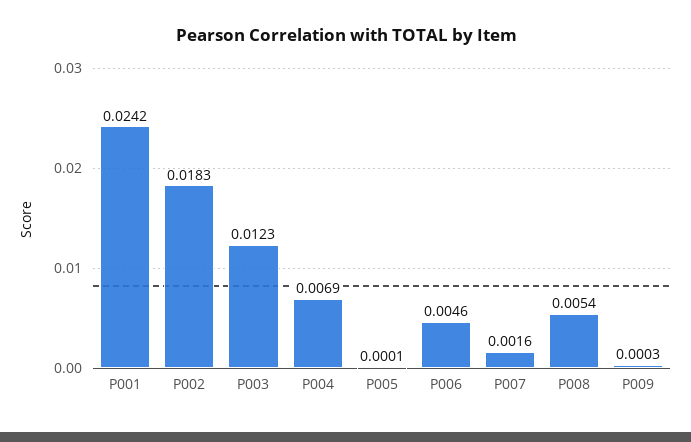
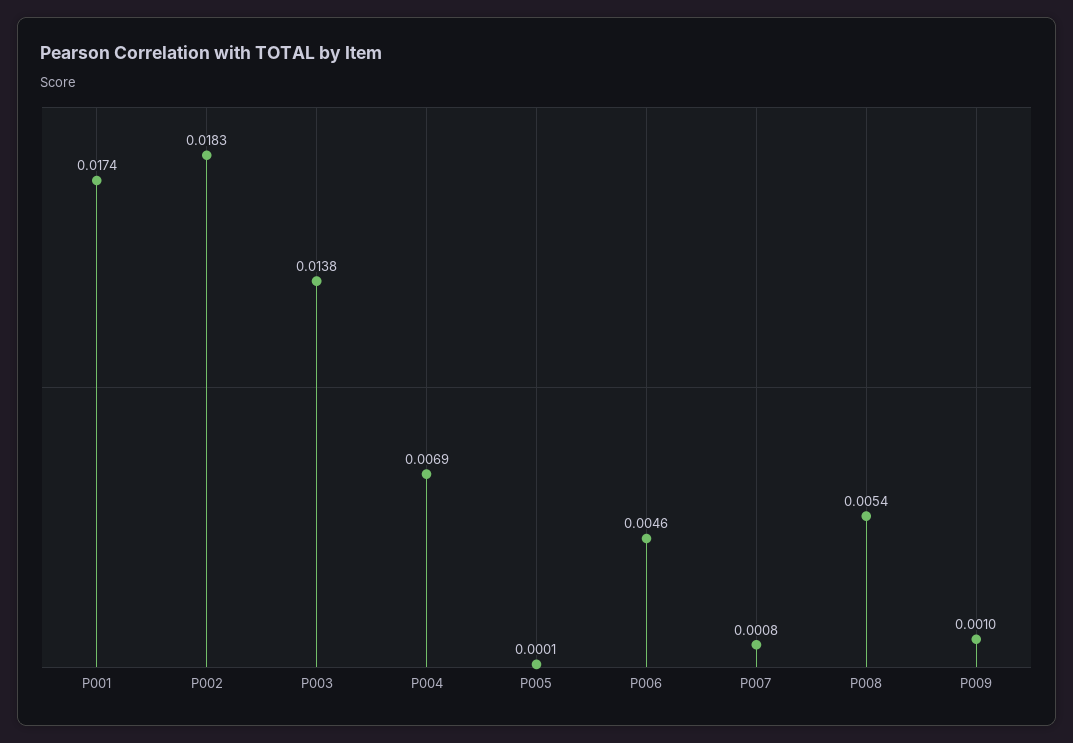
  {
-   "P001": 0.0242,
+   "P001": 0.0174,
    "P002": 0.0183,
-   "P003": 0.0123,
+   "P003": 0.0138,
    "P004": 0.0069,
    "P005": 0.0001,
    "P006": 0.0046,
-   "P007": 0.0016,
+   "P007": 0.0008,
    "P008": 0.0054,
-   "P009": 0.0003
+   "P009": 0.001
  }

